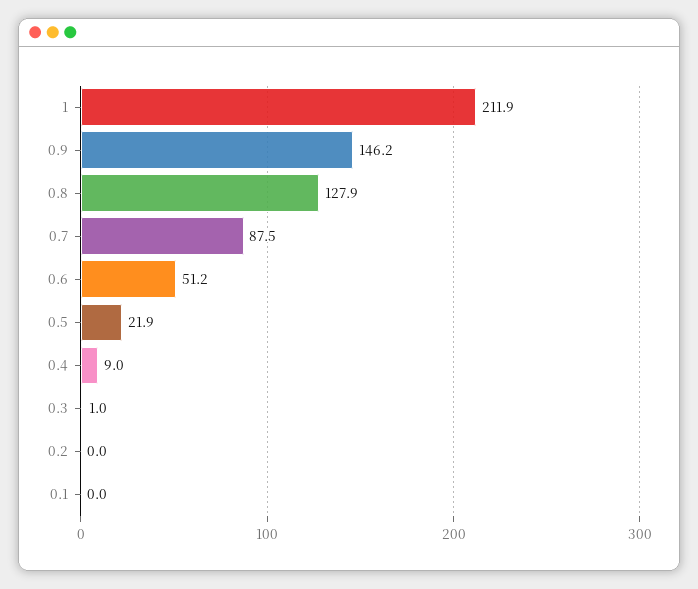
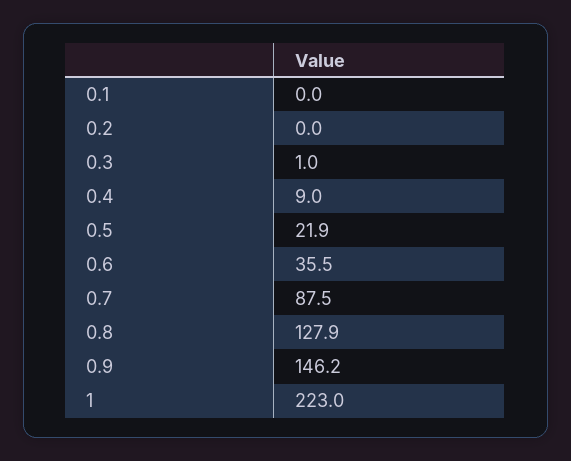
  {
-   "1": 211.9,
+   "1": 223,
    "0.9": 146.2,
    "0.8": 127.9,
    "0.7": 87.5,
-   "0.6": 51.2,
+   "0.6": 35.5,
    "0.5": 21.9,
    "0.4": 9,
    "0.3": 1,
    "0.2": 0,
    "0.1": 0
  }

